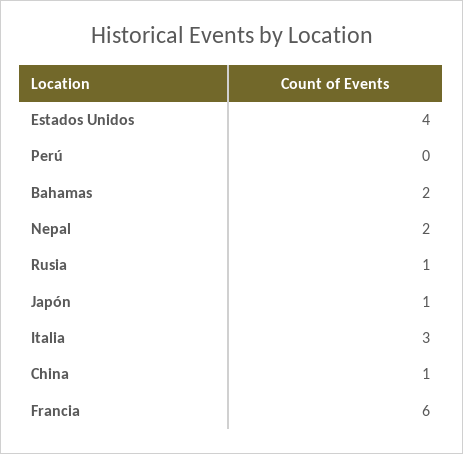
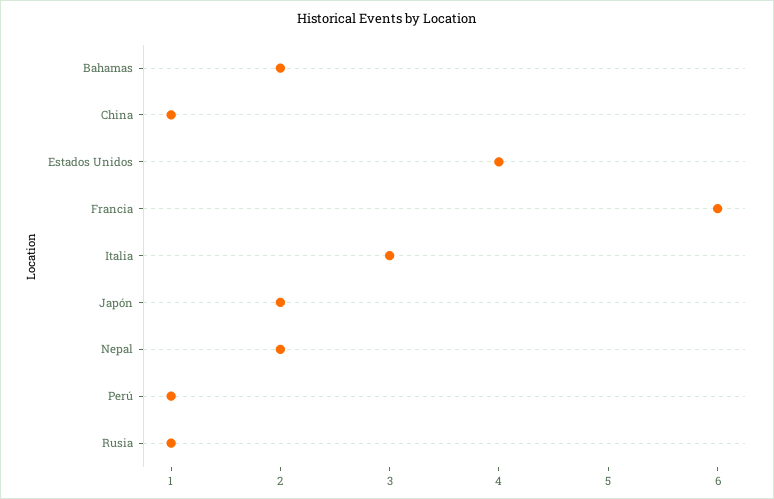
  {
    "Estados Unidos": 4,
-   "Perú": 0,
+   "Perú": 1,
    "Bahamas": 2,
    "Nepal": 2,
    "Rusia": 1,
-   "Japón": 1,
+   "Japón": 2,
    "Italia": 3,
    "China": 1,
    "Francia": 6
  }

